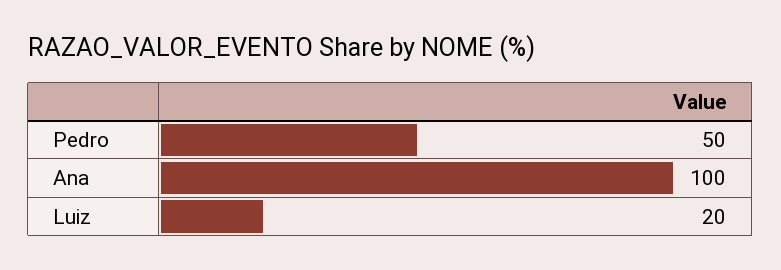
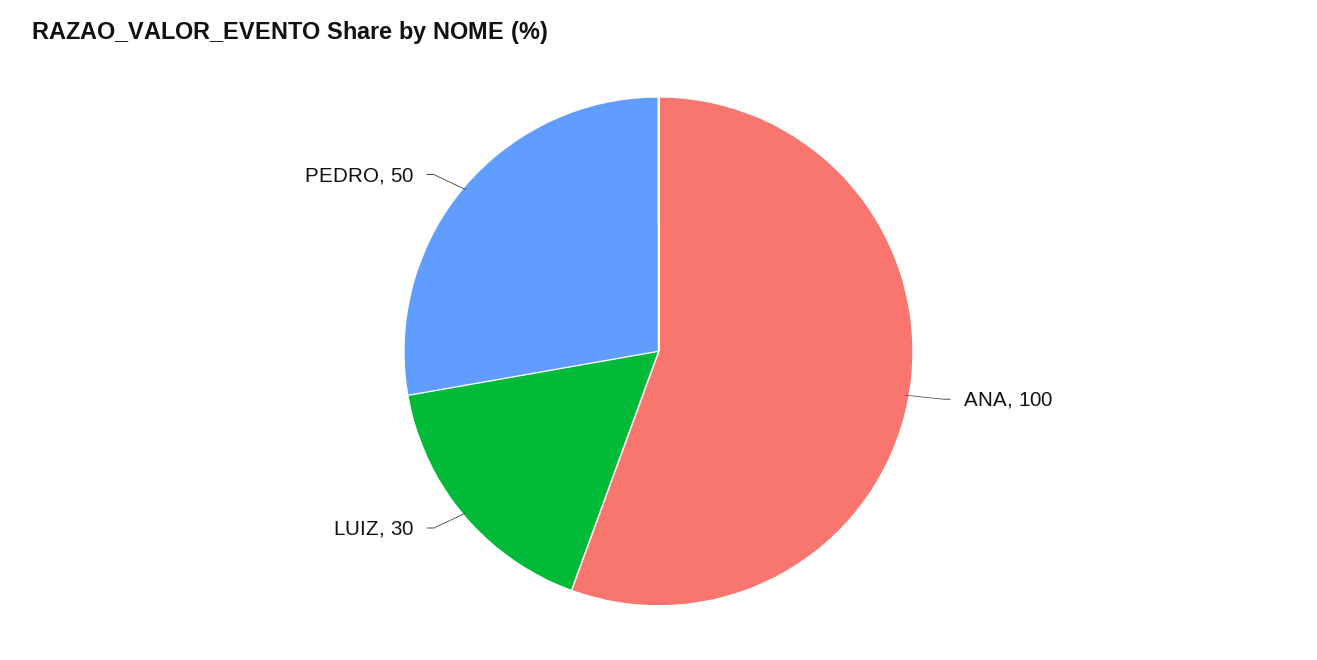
  {
    "Pedro": 50,
    "Ana": 100,
-   "Luiz": 20
+   "Luiz": 30
  }

